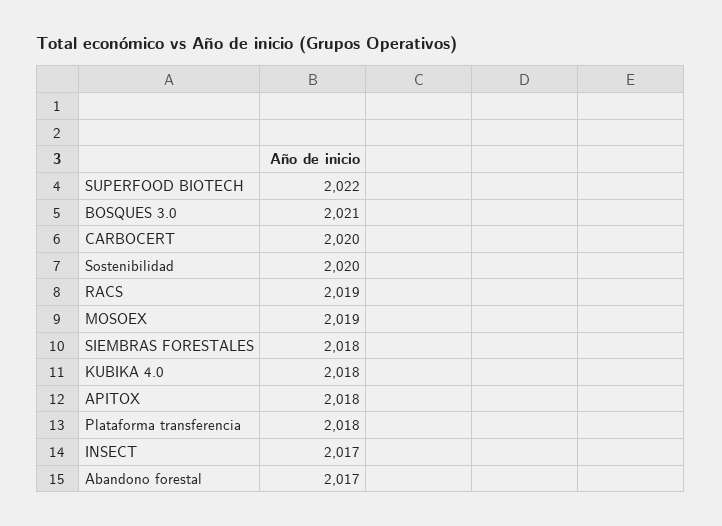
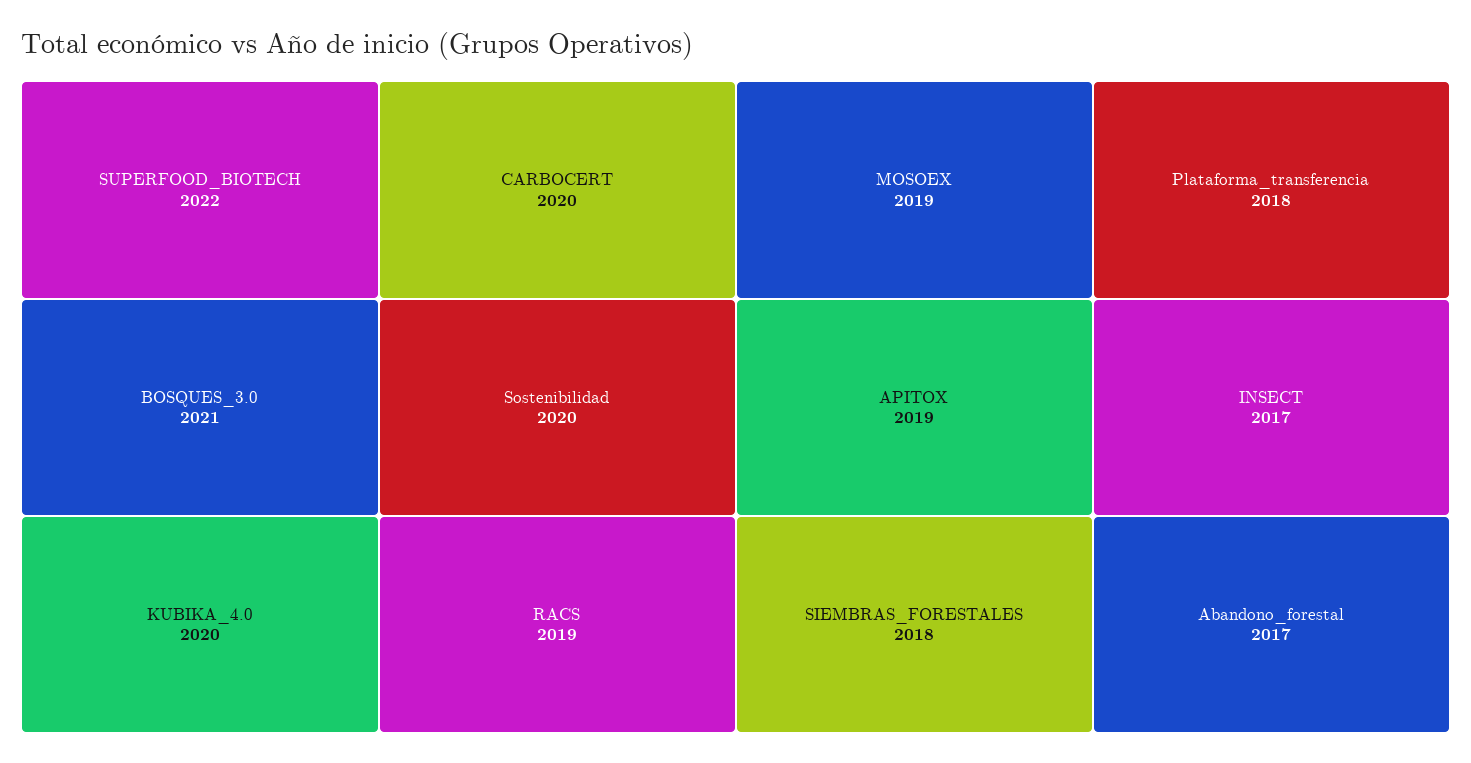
  {
    "SUPERFOOD BIOTECH": 2022,
    "BOSQUES 3.0": 2021,
    "CARBOCERT": 2020,
    "Sostenibilidad": 2020,
    "RACS": 2019,
    "MOSOEX": 2019,
    "SIEMBRAS FORESTALES": 2018,
-   "KUBIKA 4.0": 2018,
+   "KUBIKA 4.0": 2020,
-   "APITOX": 2018,
+   "APITOX": 2019,
    "Plataforma transferencia": 2018,
    "INSECT": 2017,
    "Abandono forestal": 2017
  }

